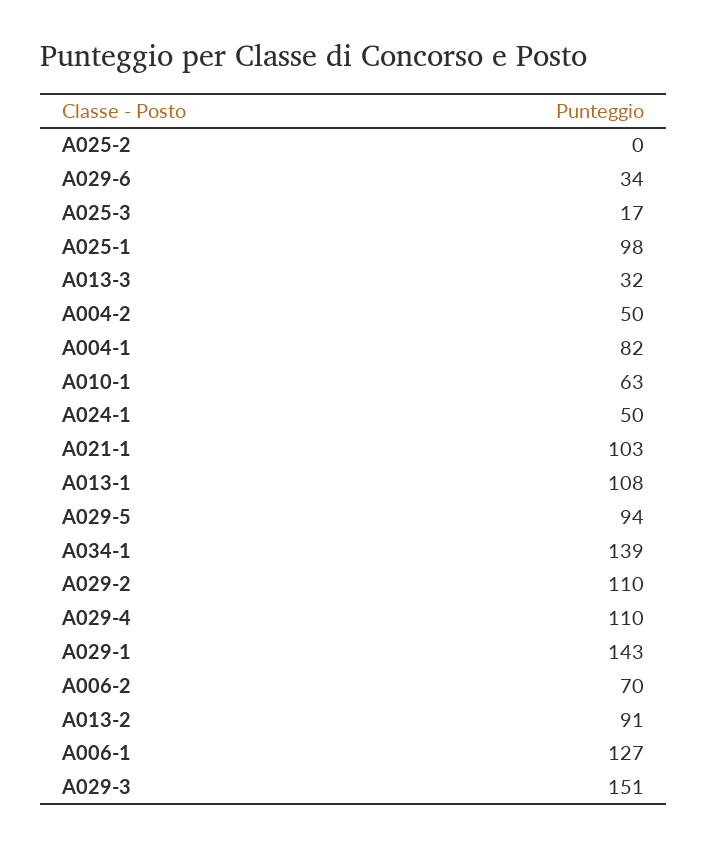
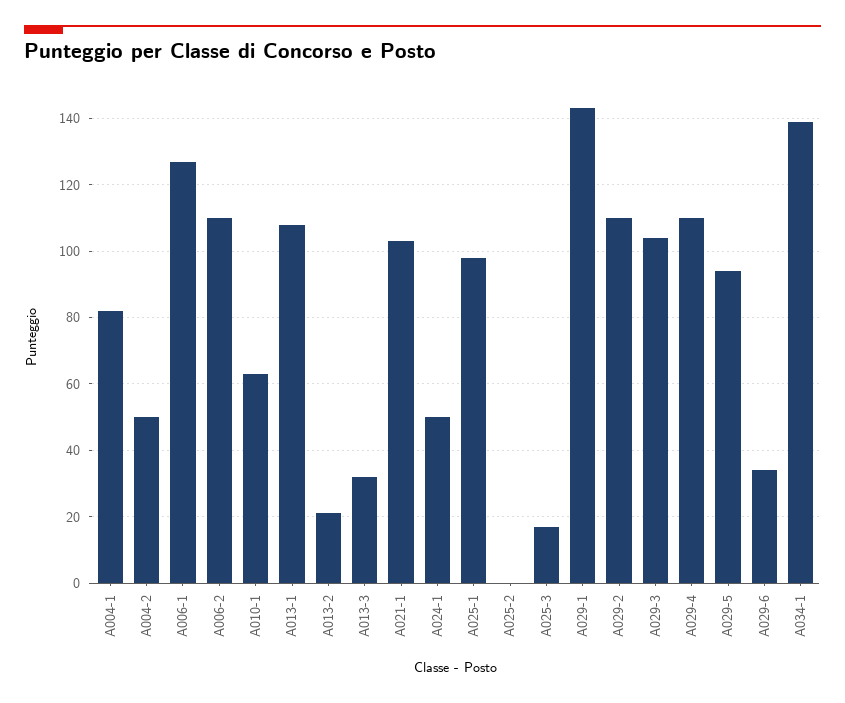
  {
    "A025-2": 0,
    "A029-6": 34,
    "A025-3": 17,
    "A025-1": 98,
    "A013-3": 32,
    "A004-2": 50,
    "A004-1": 82,
    "A010-1": 63,
    "A024-1": 50,
    "A021-1": 103,
    "A013-1": 108,
    "A029-5": 94,
    "A034-1": 139,
    "A029-2": 110,
    "A029-4": 110,
    "A029-1": 143,
-   "A006-2": 70,
+   "A006-2": 110,
-   "A013-2": 91,
+   "A013-2": 20,
    "A006-1": 127,
-   "A029-3": 151
+   "A029-3": 105
  }

